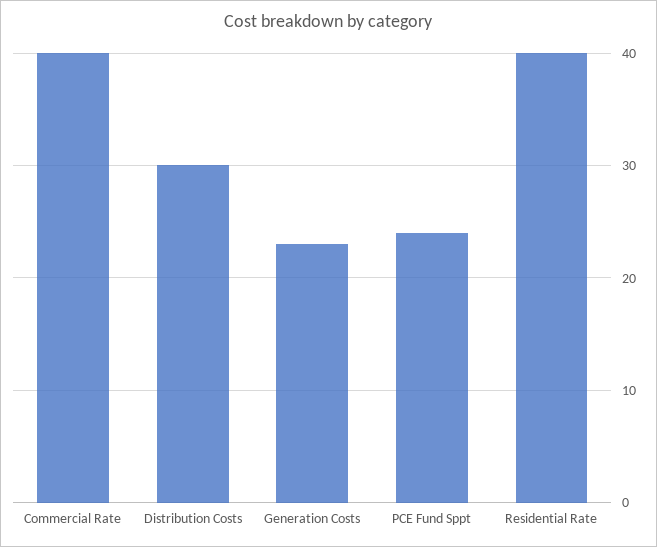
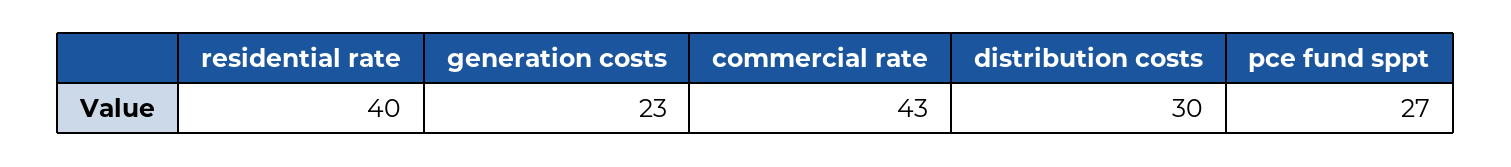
  {
-   "Commercial Rate": 40,
+   "Commercial Rate": 43,
    "Distribution Costs": 30,
    "Generation Costs": 23,
-   "PCE Fund Sppt": 24,
+   "PCE Fund Sppt": 27,
    "Residential Rate": 40
  }

